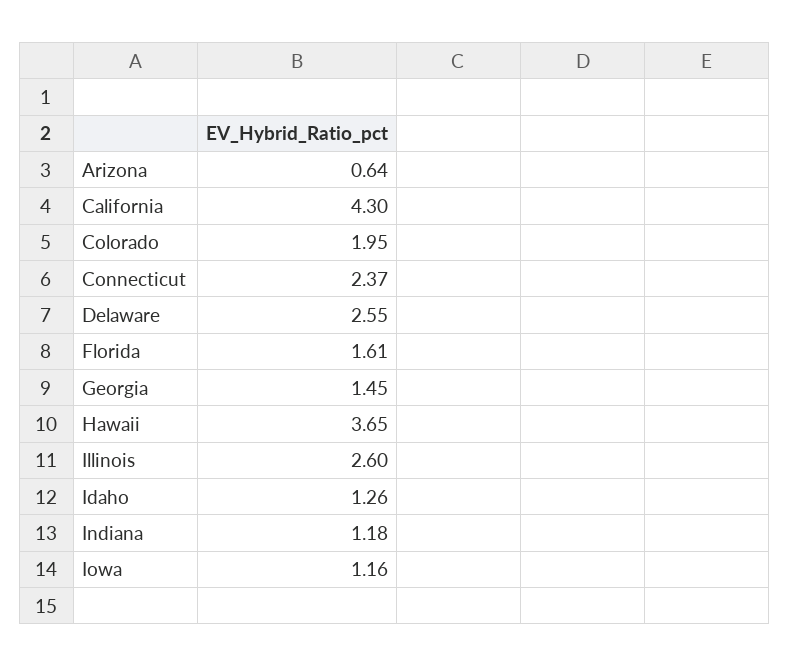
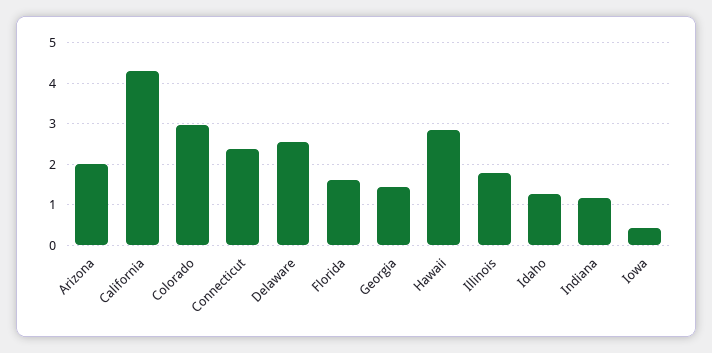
  {
-   "Arizona": 0.64,
+   "Arizona": 2,
    "California": 4.3,
-   "Colorado": 1.95,
+   "Colorado": 3,
    "Connecticut": 2.37,
    "Delaware": 2.55,
    "Florida": 1.61,
    "Georgia": 1.45,
-   "Hawaii": 3.65,
+   "Hawaii": 2.8,
-   "Illinois": 2.6,
+   "Illinois": 1.8,
    "Idaho": 1.26,
    "Indiana": 1.18,
-   "Iowa": 1.16
+   "Iowa": 0.4
  }

